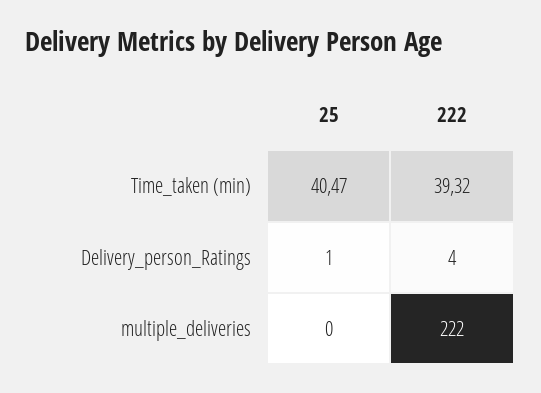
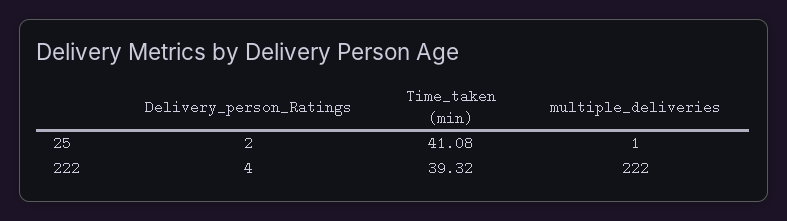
  {
    "25": {
-     "Time_taken (min)": 40.47,
+     "Time_taken (min)": 41.08,
-     "Delivery_person_Ratings": 1,
+     "Delivery_person_Ratings": 2,
-     "multiple_deliveries": 0
+     "multiple_deliveries": 1
    },
    "222": {
      "Time_taken (min)": 39.32,
      "Delivery_person_Ratings": 4,
      "multiple_deliveries": 222
    }
  }

